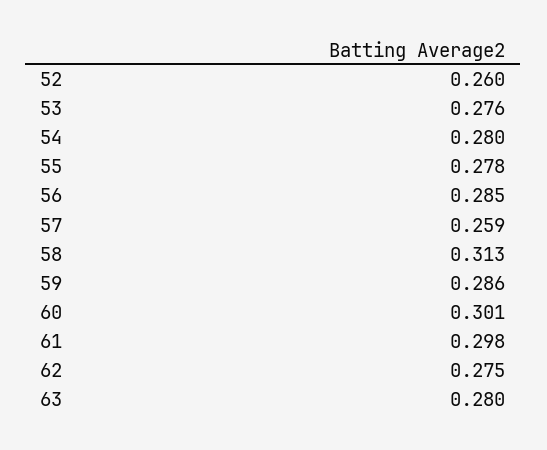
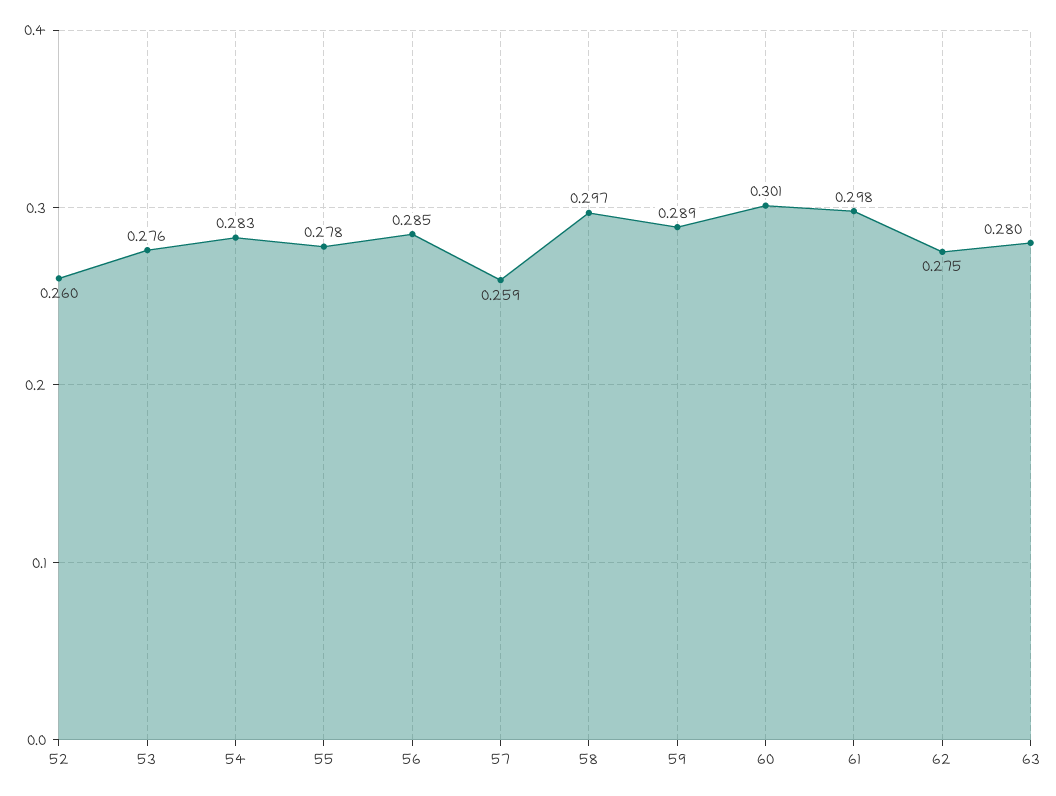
  {
    "52": 0.26,
    "53": 0.276,
-   "54": 0.28,
+   "54": 0.283,
    "55": 0.278,
    "56": 0.285,
    "57": 0.259,
-   "58": 0.313,
+   "58": 0.297,
-   "59": 0.286,
+   "59": 0.289,
    "60": 0.301,
    "61": 0.298,
    "62": 0.275,
    "63": 0.28
  }

